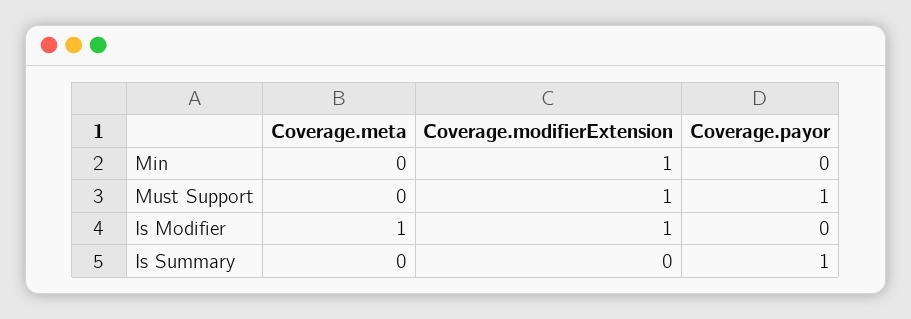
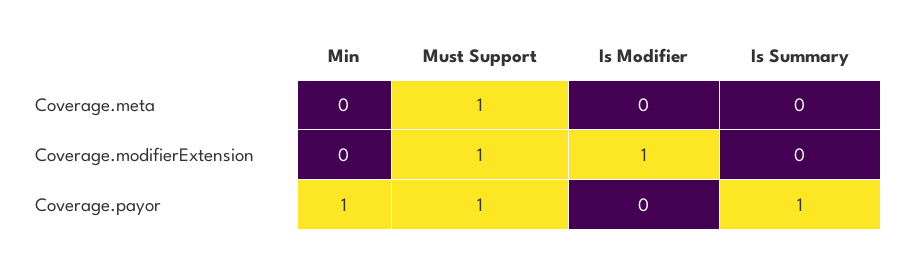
  {
    "Coverage.meta": {
      "Min": 0,
-     "Must Support": 0,
+     "Must Support": 1,
-     "Is Modifier": 1,
+     "Is Modifier": 0,
      "Is Summary": 0
    },
    "Coverage.modifierExtension": {
-     "Min": 1,
+     "Min": 0,
      "Must Support": 1,
      "Is Modifier": 1,
      "Is Summary": 0
    },
    "Coverage.payor": {
-     "Min": 0,
+     "Min": 1,
      "Must Support": 1,
      "Is Modifier": 0,
      "Is Summary": 1
    }
  }

